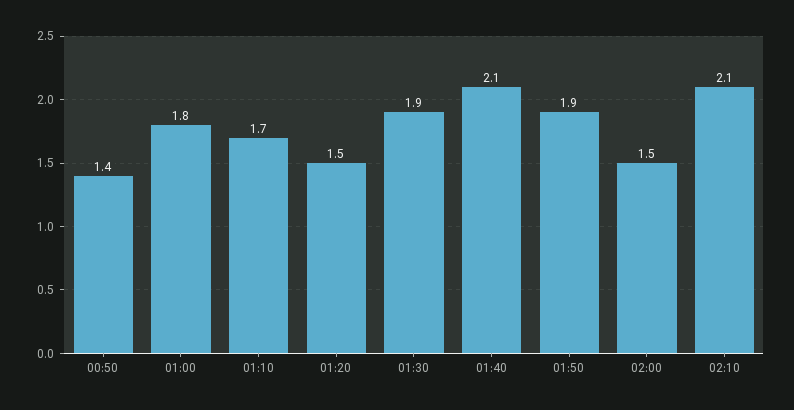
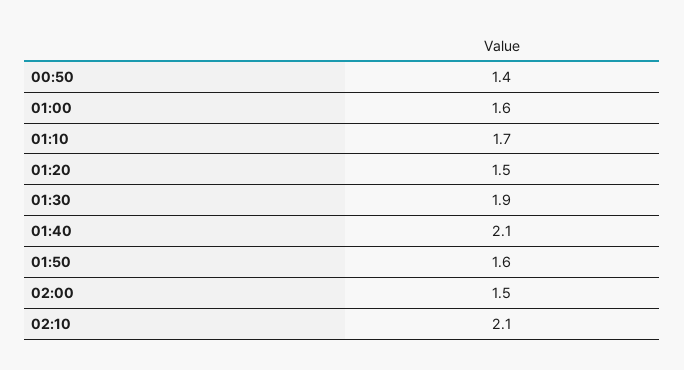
  {
    "00:50": 1.4,
-   "01:00": 1.8,
+   "01:00": 1.6,
    "01:10": 1.7,
    "01:20": 1.5,
    "01:30": 1.9,
    "01:40": 2.1,
-   "01:50": 1.9,
+   "01:50": 1.6,
    "02:00": 1.5,
    "02:10": 2.1
  }

